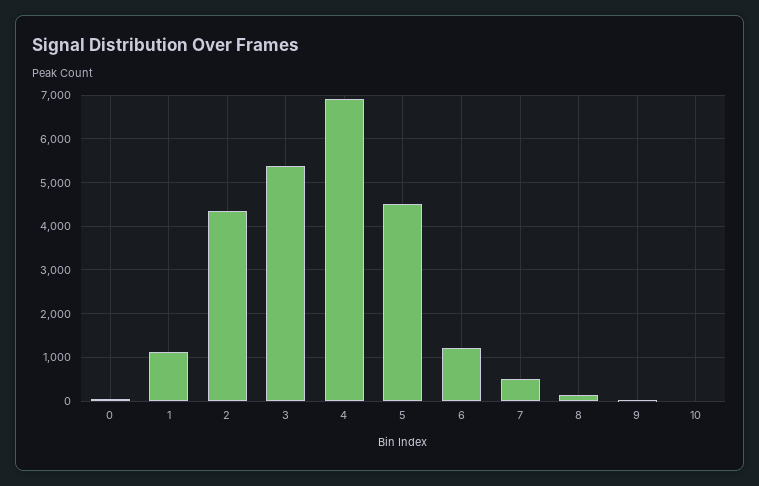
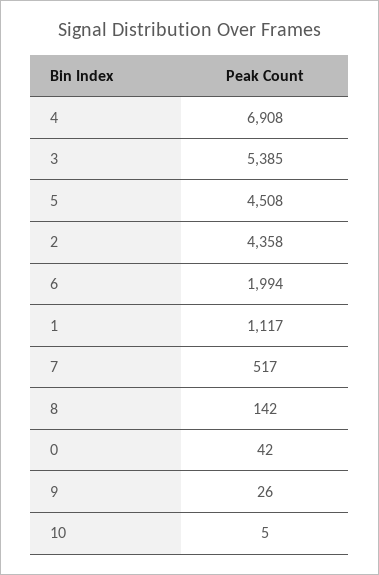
  {
    "0": 42,
    "1": 1117,
    "2": 4358,
    "3": 5385,
    "4": 6908,
    "5": 4508,
-   "6": 1200,
+   "6": 1994,
    "7": 517,
    "8": 142,
    "9": 26,
    "10": 5
  }

